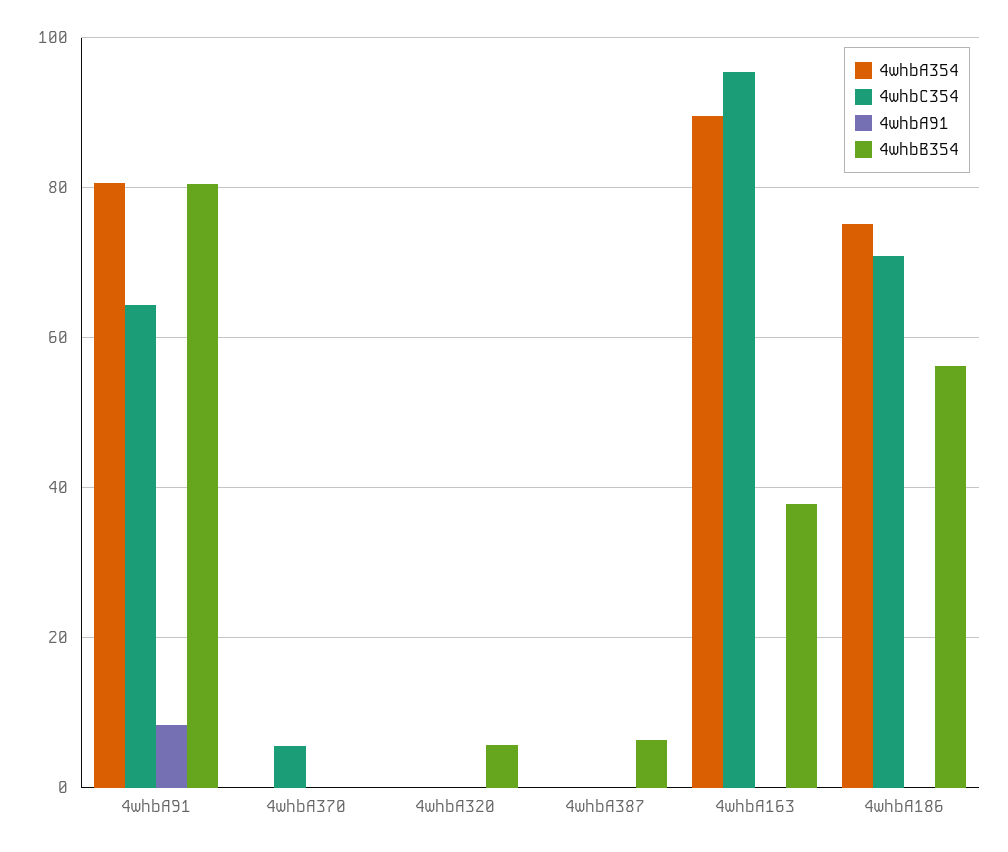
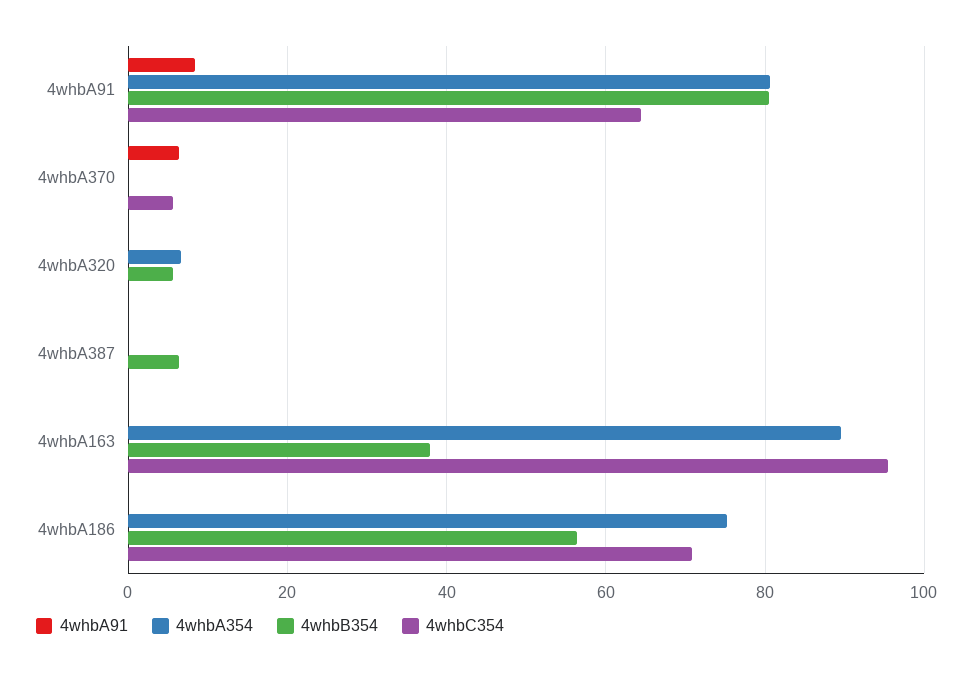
  {
    "4whbA354": {
      "4whbA91": 80,
      "4whbA370": 0,
-     "4whbA320": 0,
+     "4whbA320": 6,
      "4whbA387": 0,
      "4whbA163": 90,
      "4whbA186": 76
    },
    "4whbC354": {
      "4whbA91": 64,
      "4whbA370": 6,
      "4whbA320": 0,
      "4whbA387": 0,
      "4whbA163": 96,
      "4whbA186": 70
    },
    "4whbA91": {
      "4whbA91": 8,
-     "4whbA370": 0,
+     "4whbA370": 6,
      "4whbA320": 0,
      "4whbA387": 0,
      "4whbA163": 0,
      "4whbA186": 0
    },
    "4whbB354": {
      "4whbA91": 80,
      "4whbA370": 0,
      "4whbA320": 6,
      "4whbA387": 6,
      "4whbA163": 38,
      "4whbA186": 56
    }
  }

